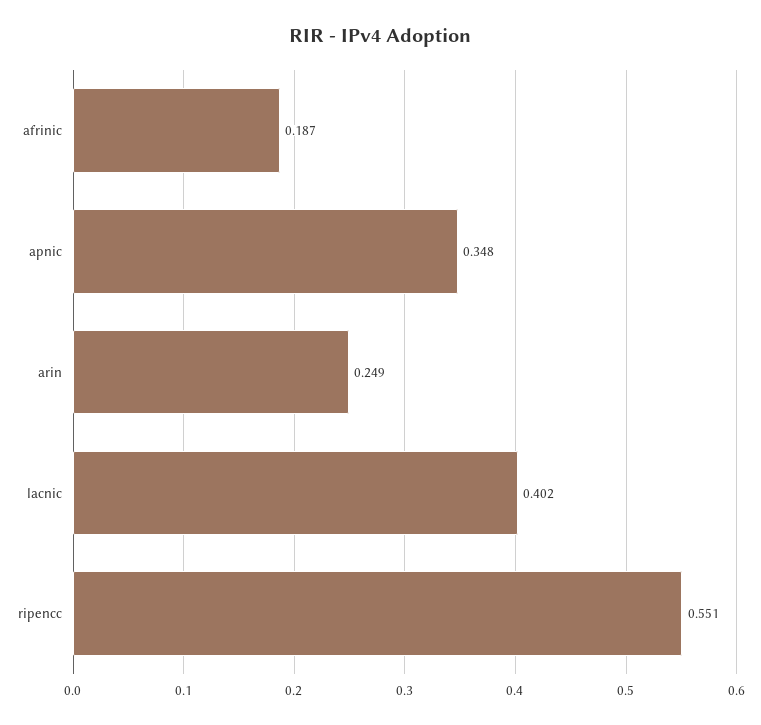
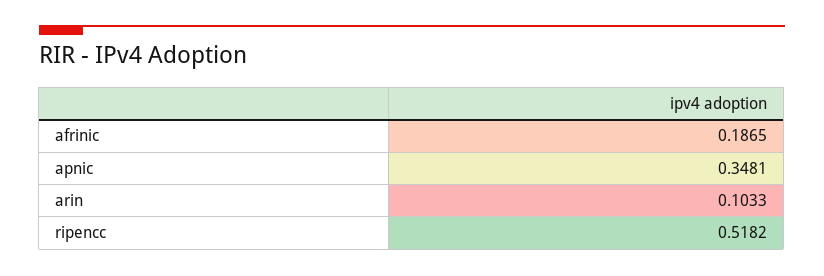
  {
    "afrinic": 0.1865,
    "apnic": 0.3481,
-   "arin": 0.249,
+   "arin": 0.1033,
-   "lacnic": 0.402,
-   "ripencc": 0.551
+   "ripencc": 0.5182
  }

